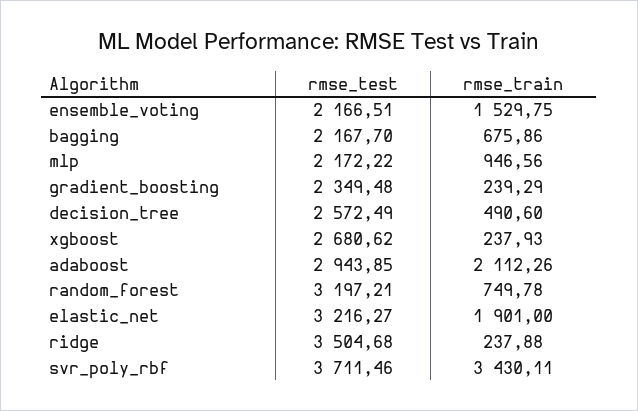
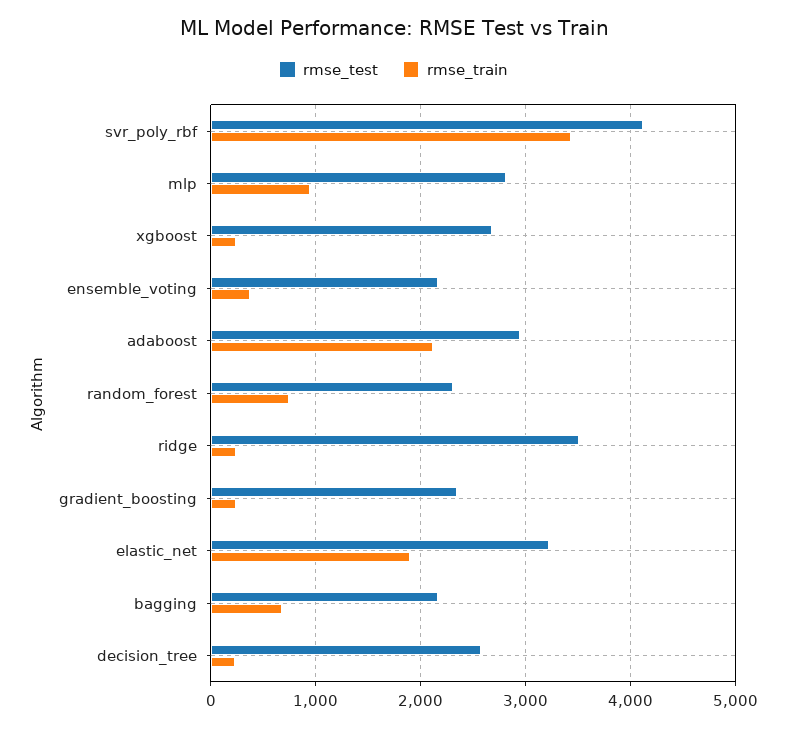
  {
    "rmse_test": {
      "ensemble_voting": 2166.51,
      "bagging": 2167.7,
-     "mlp": 2172.22,
+     "mlp": 2800,
      "gradient_boosting": 2349.48,
      "decision_tree": 2572.49,
      "xgboost": 2680.62,
      "adaboost": 2943.85,
-     "random_forest": 3197.21,
+     "random_forest": 2300,
      "elastic_net": 3216.27,
      "ridge": 3504.68,
-     "svr_poly_rbf": 3711.46
+     "svr_poly_rbf": 4100
    },
    "rmse_train": {
-     "ensemble_voting": 1529.75,
+     "ensemble_voting": 400,
      "bagging": 675.86,
      "mlp": 946.56,
      "gradient_boosting": 239.29,
-     "decision_tree": 490.6,
+     "decision_tree": 200,
      "xgboost": 237.93,
      "adaboost": 2112.26,
      "random_forest": 749.78,
      "elastic_net": 1901,
      "ridge": 237.88,
      "svr_poly_rbf": 3430.11
    }
  }

